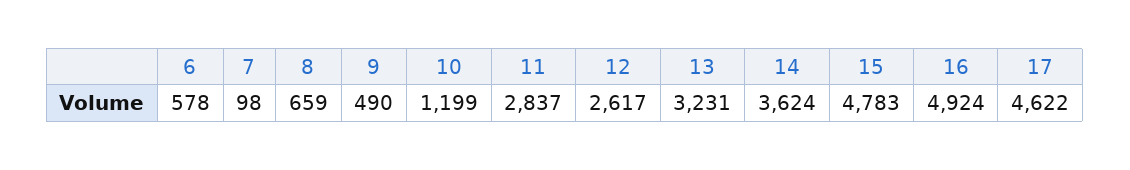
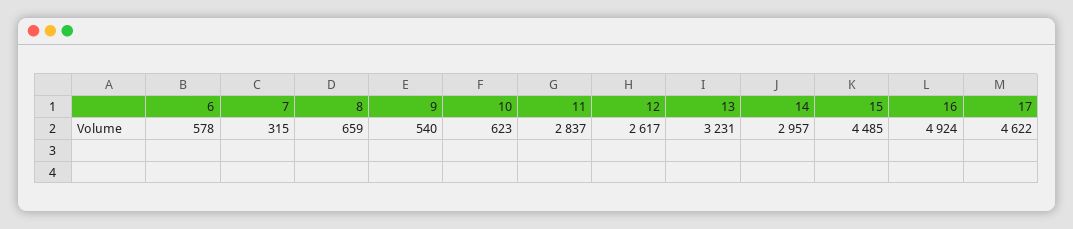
  {
    "6": 578,
-   "7": 98,
+   "7": 315,
    "8": 659,
-   "9": 490,
+   "9": 540,
-   "10": 1199,
+   "10": 623,
    "11": 2837,
    "12": 2617,
    "13": 3231,
-   "14": 3624,
+   "14": 2957,
-   "15": 4783,
+   "15": 4485,
    "16": 4924,
    "17": 4622
  }

